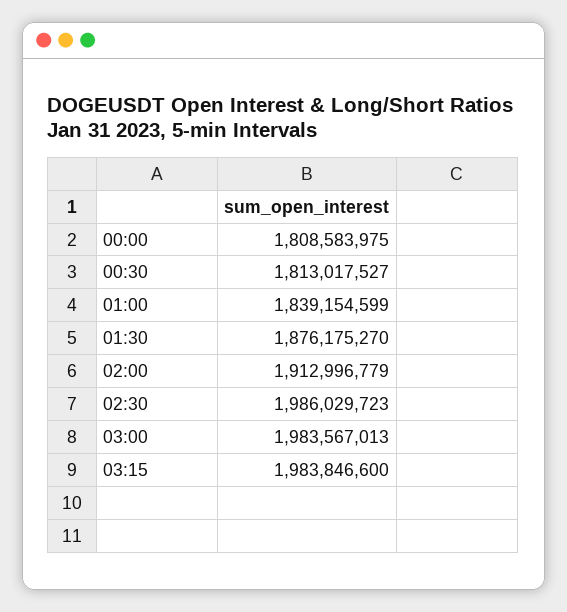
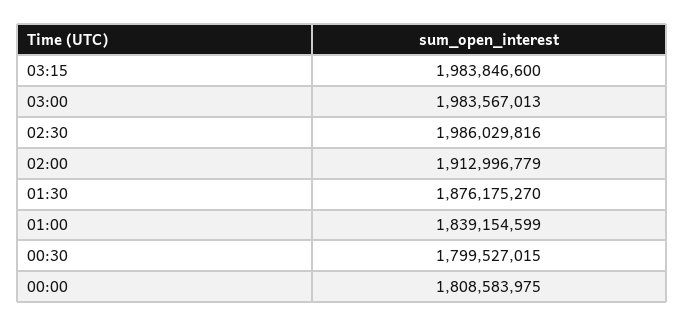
  {
    "00:00": 1808583975,
-   "00:30": 1813017527,
+   "00:30": 1799527015,
    "01:00": 1839154599,
    "01:30": 1876175270,
    "02:00": 1912996779,
-   "02:30": 1986029723,
+   "02:30": 1986029816,
    "03:00": 1983567013,
    "03:15": 1983846600
  }

